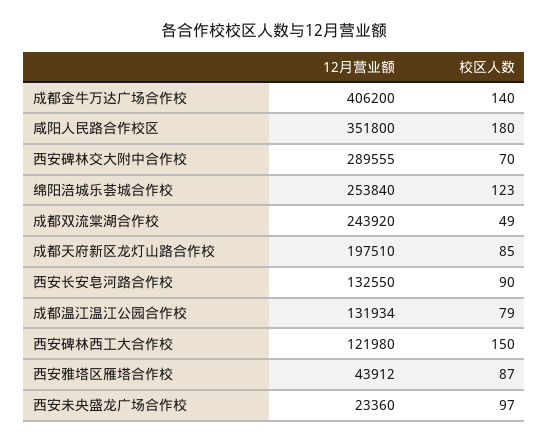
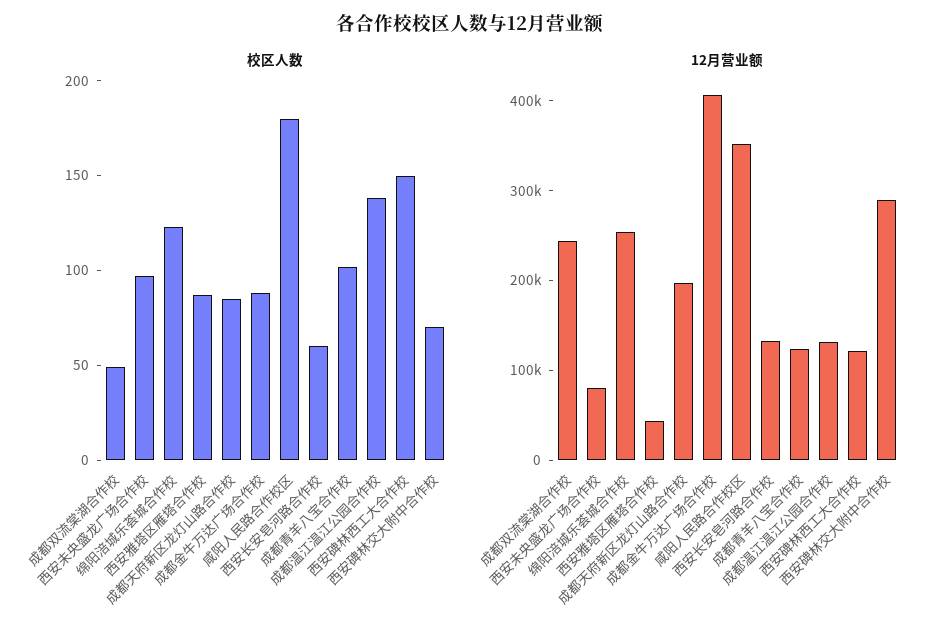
  {
    "12月营业额": {
      "成都金牛万达广场合作校": 406200,
      "咸阳人民路合作校区": 351800,
      "西安碑林交大附中合作校": 289555,
      "绵阳涪城乐荟城合作校": 253840,
      "成都双流棠湖合作校": 243920,
      "成都天府新区龙灯山路合作校": 197510,
      "西安长安皂河路合作校": 132550,
      "成都温江温江公园合作校": 131934,
      "西安碑林西工大合作校": 121980,
      "西安雅塔区雁塔合作校": 43912,
-     "西安未央盛龙广场合作校": 23360
+     "西安未央盛龙广场合作校": 80000,
+     "成都青羊八宝合作校": 120000
    },
    "校区人数": {
-     "成都金牛万达广场合作校": 140,
+     "成都金牛万达广场合作校": 90,
      "咸阳人民路合作校区": 180,
      "西安碑林交大附中合作校": 70,
      "绵阳涪城乐荟城合作校": 123,
      "成都双流棠湖合作校": 49,
      "成都天府新区龙灯山路合作校": 85,
-     "西安长安皂河路合作校": 90,
+     "西安长安皂河路合作校": 60,
-     "成都温江温江公园合作校": 79,
+     "成都温江温江公园合作校": 140,
      "西安碑林西工大合作校": 150,
      "西安雅塔区雁塔合作校": 87,
-     "西安未央盛龙广场合作校": 97
+     "西安未央盛龙广场合作校": 97,
+     "成都青羊八宝合作校": 100
    }
  }

